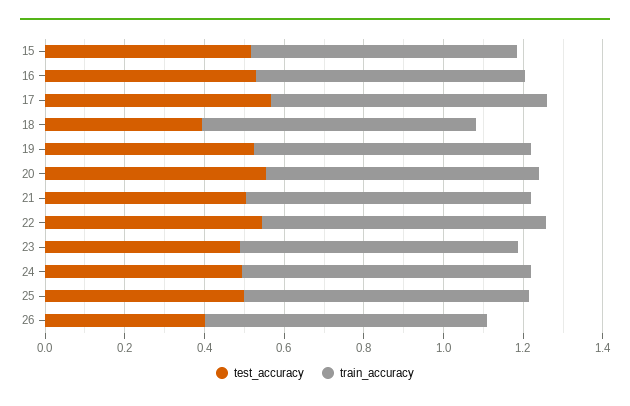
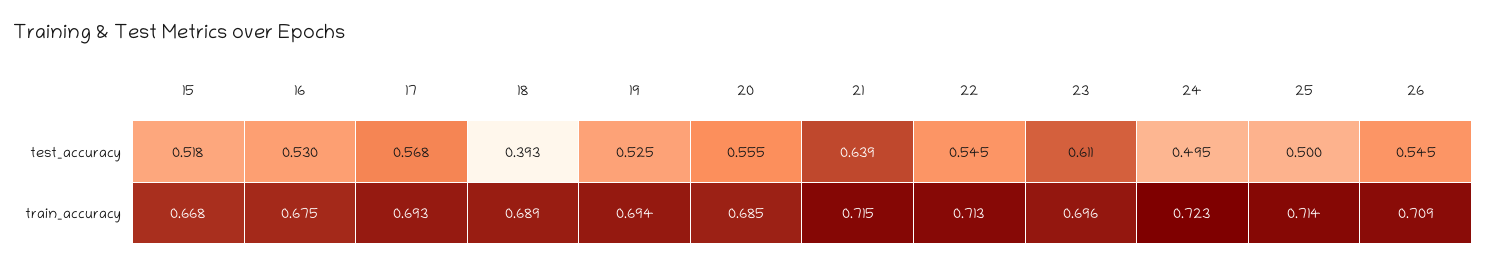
  {
    "test_accuracy": {
      "15": 0.518,
      "16": 0.53,
      "17": 0.568,
      "18": 0.393,
      "19": 0.525,
      "20": 0.555,
-     "21": 0.5,
+     "21": 0.639,
      "22": 0.545,
-     "23": 0.5,
+     "23": 0.611,
      "24": 0.495,
      "25": 0.5,
-     "26": 0.4
+     "26": 0.545
    },
    "train_accuracy": {
      "15": 0.668,
      "16": 0.675,
      "17": 0.693,
      "18": 0.689,
      "19": 0.694,
      "20": 0.685,
      "21": 0.715,
      "22": 0.713,
      "23": 0.696,
      "24": 0.723,
      "25": 0.714,
      "26": 0.709
    }
  }

